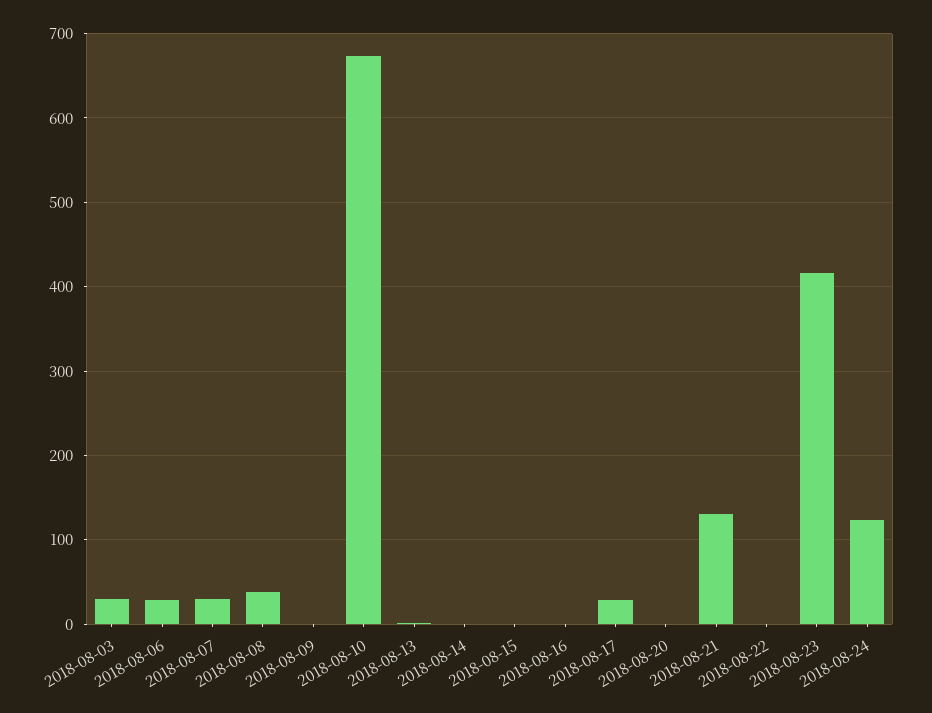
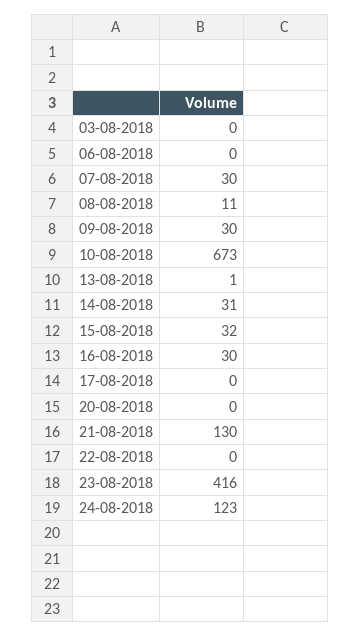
  {
-   "2018-08-03": 30,
+   "2018-08-03": 0,
-   "2018-08-06": 30,
+   "2018-08-06": 0,
    "2018-08-07": 30,
-   "2018-08-08": 40,
+   "2018-08-08": 11,
-   "2018-08-09": 0,
+   "2018-08-09": 30,
    "2018-08-10": 673,
    "2018-08-13": 1,
-   "2018-08-14": 0,
+   "2018-08-14": 31,
-   "2018-08-15": 0,
+   "2018-08-15": 32,
-   "2018-08-16": 0,
+   "2018-08-16": 30,
-   "2018-08-17": 30,
+   "2018-08-17": 0,
    "2018-08-20": 0,
    "2018-08-21": 130,
    "2018-08-22": 0,
    "2018-08-23": 416,
    "2018-08-24": 123
  }

